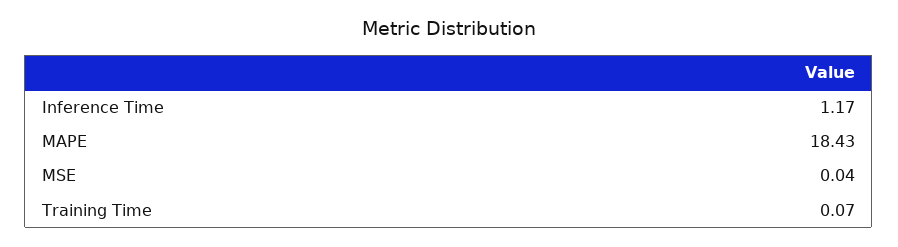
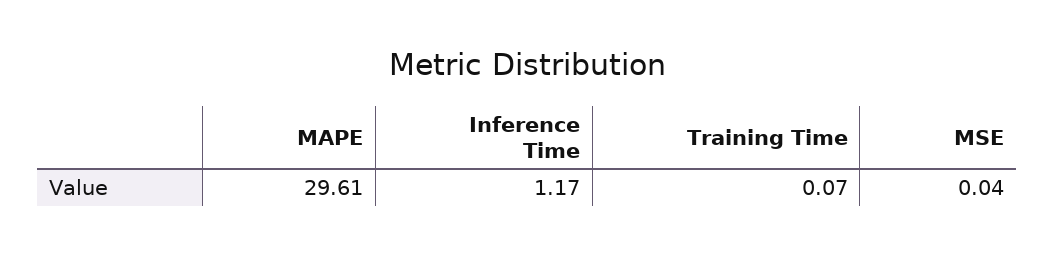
  {
    "Inference Time": 1.17,
-   "MAPE": 18.43,
+   "MAPE": 29.61,
    "MSE": 0.04,
    "Training Time": 0.07
  }

